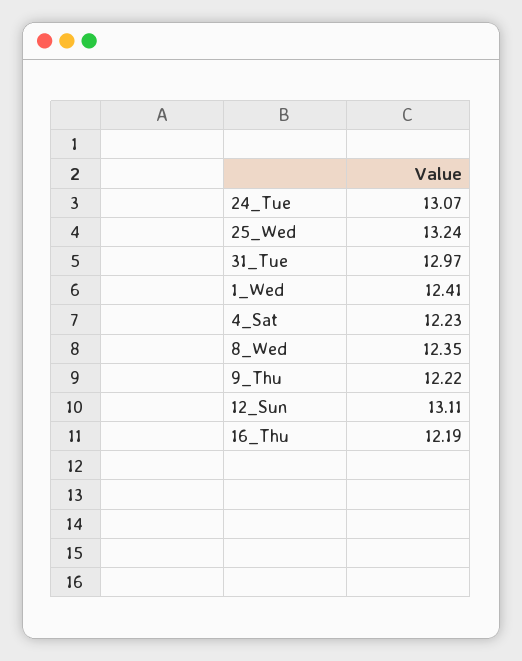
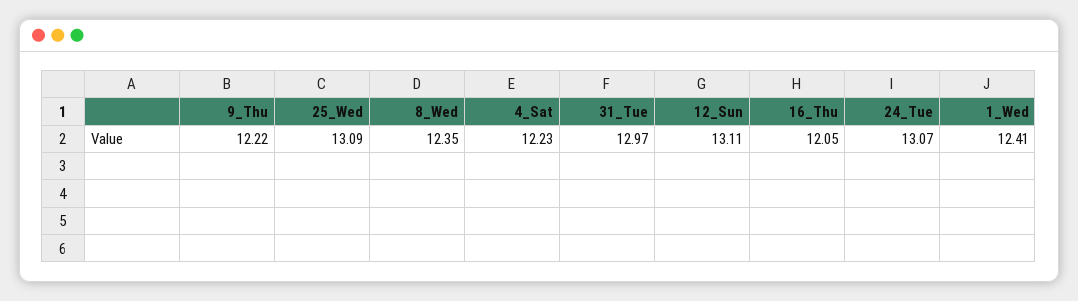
  {
    "24_Tue": 13.07,
-   "25_Wed": 13.24,
+   "25_Wed": 13.09,
    "31_Tue": 12.97,
    "1_Wed": 12.41,
    "4_Sat": 12.23,
    "8_Wed": 12.35,
    "9_Thu": 12.22,
    "12_Sun": 13.11,
-   "16_Thu": 12.19
+   "16_Thu": 12.05
  }

